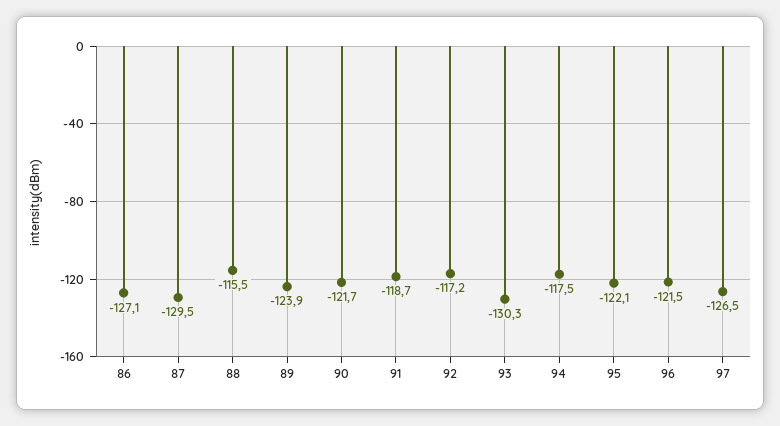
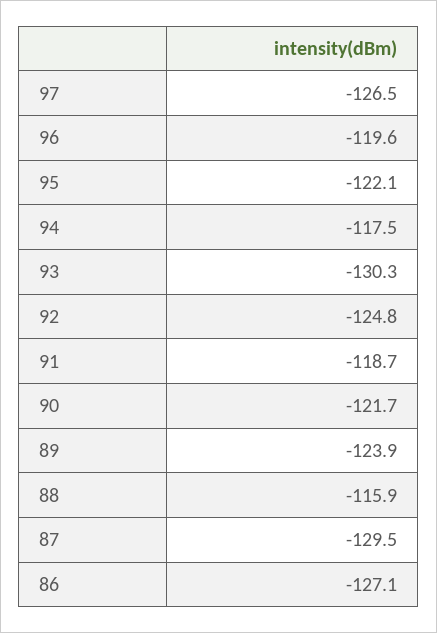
  {
    "86": -127.1,
    "87": -129.5,
-   "88": -115.5,
+   "88": -115.9,
    "89": -123.9,
    "90": -121.7,
    "91": -118.7,
-   "92": -117.2,
+   "92": -124.8,
    "93": -130.3,
    "94": -117.5,
    "95": -122.1,
-   "96": -121.5,
+   "96": -119.6,
    "97": -126.5
  }

